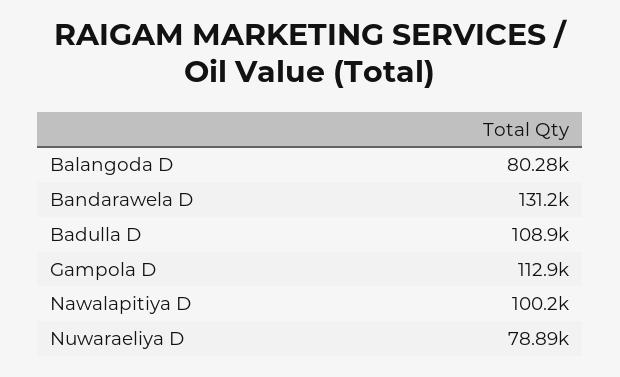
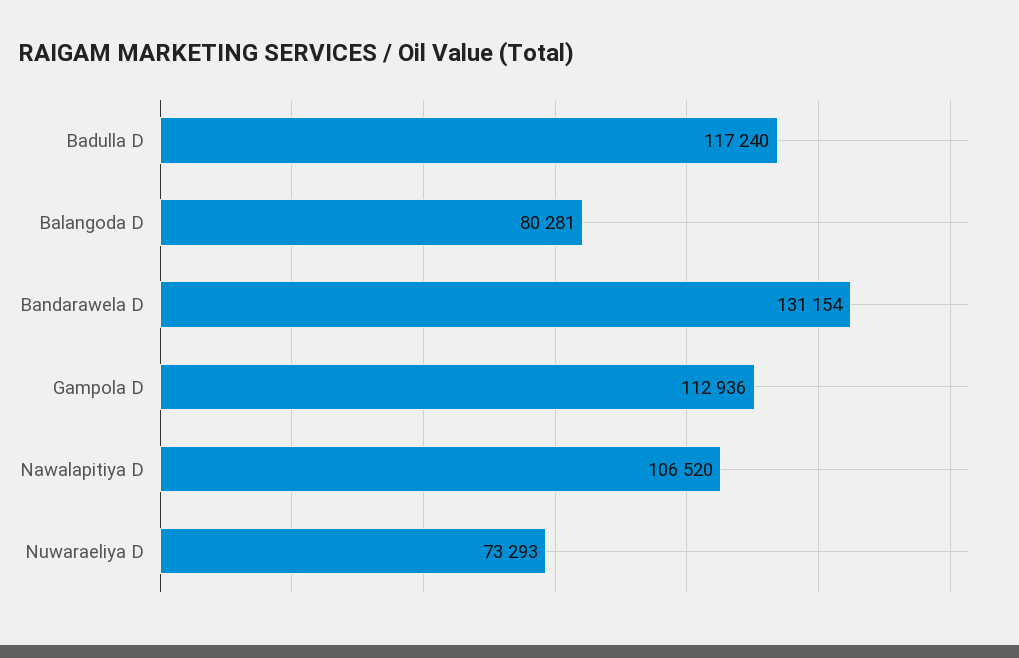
  {
    "Balangoda D": 80281,
    "Bandarawela D": 131154,
-   "Badulla D": 108900,
+   "Badulla D": 117240,
    "Gampola D": 112936,
-   "Nawalapitiya D": 100200,
+   "Nawalapitiya D": 106520,
-   "Nuwaraeliya D": 78890
+   "Nuwaraeliya D": 73293
  }

